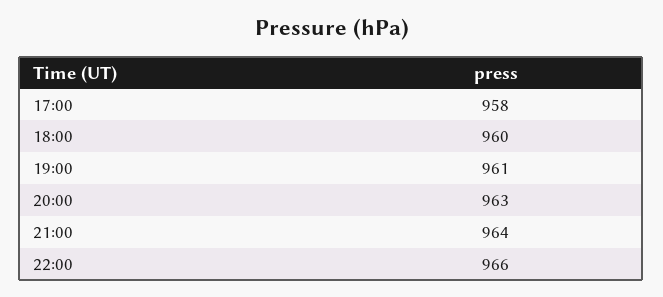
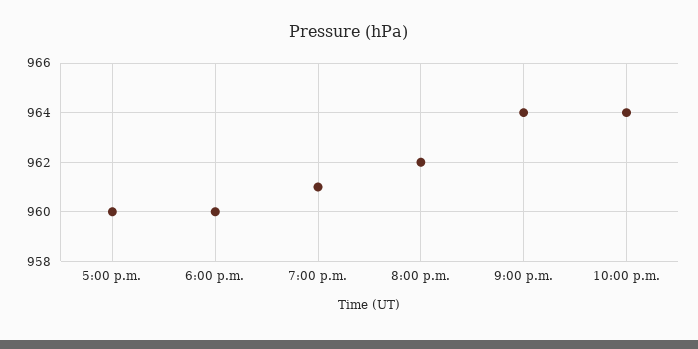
  {
-   "17:00": 958,
+   "17:00": 960,
    "18:00": 960,
    "19:00": 961,
-   "20:00": 963,
+   "20:00": 962,
    "21:00": 964,
-   "22:00": 966
+   "22:00": 964
  }

